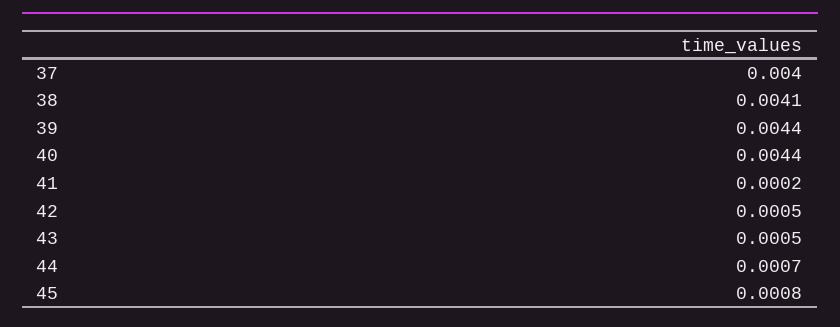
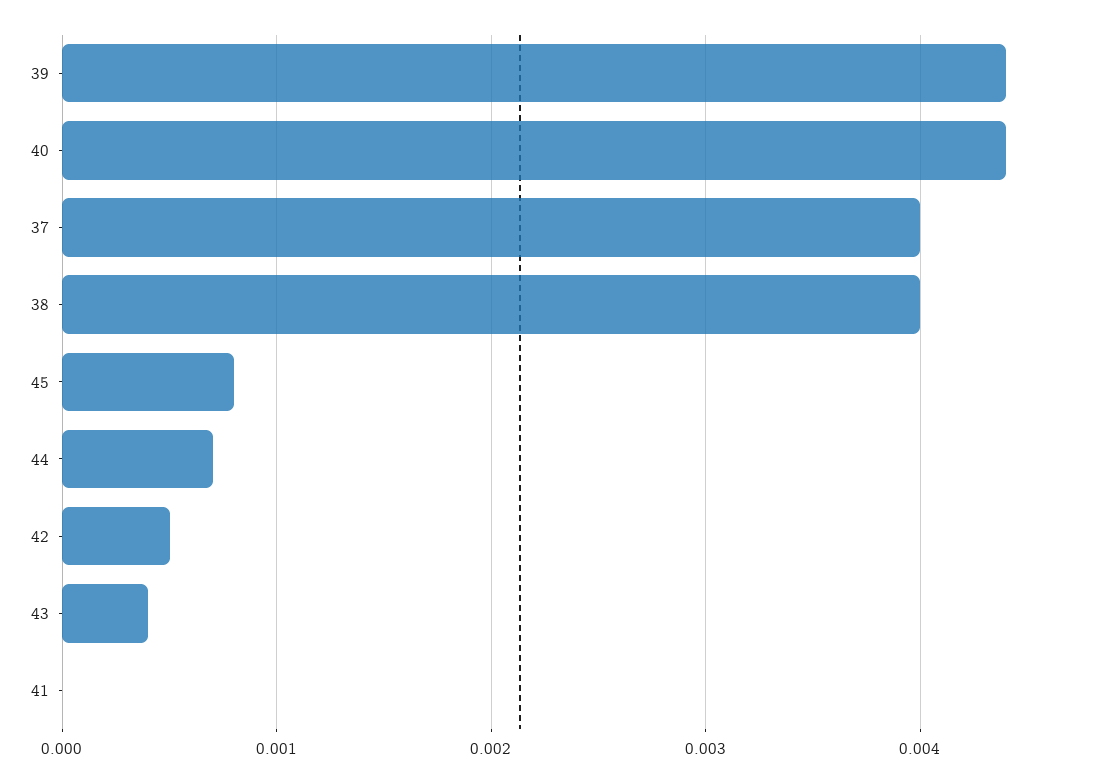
  {
    "37": 0.004,
-   "38": 0.0041,
+   "38": 0.004,
    "39": 0.0044,
    "40": 0.0044,
-   "41": 0.0002,
+   "41": 0,
    "42": 0.0005,
-   "43": 0.0005,
+   "43": 0.0004,
    "44": 0.0007,
    "45": 0.0008
  }

